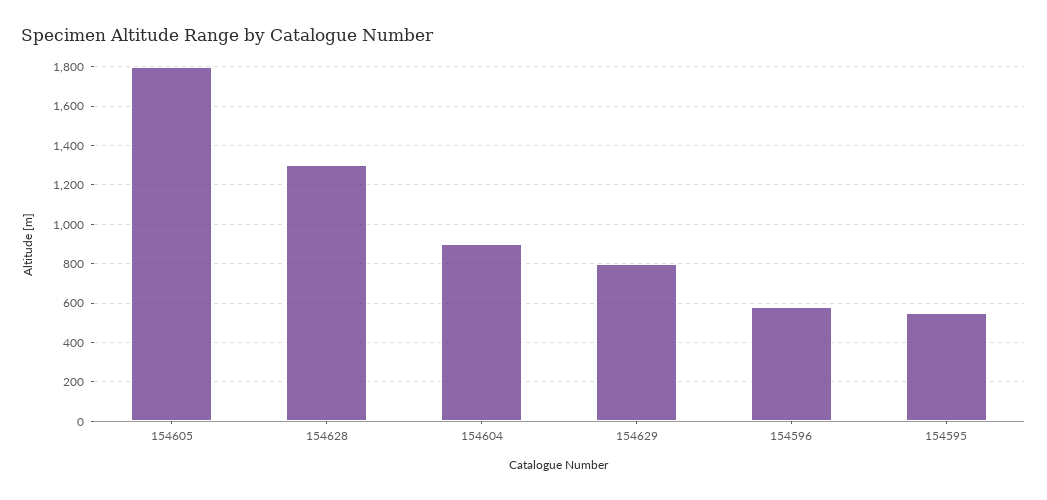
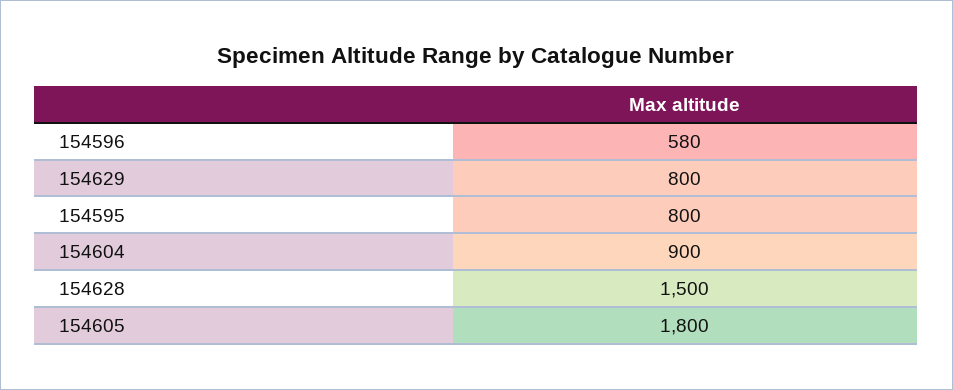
  {
    "154605": 1800,
-   "154628": 1300,
+   "154628": 1500,
    "154604": 900,
    "154629": 800,
    "154596": 580,
-   "154595": 550
+   "154595": 800
  }

